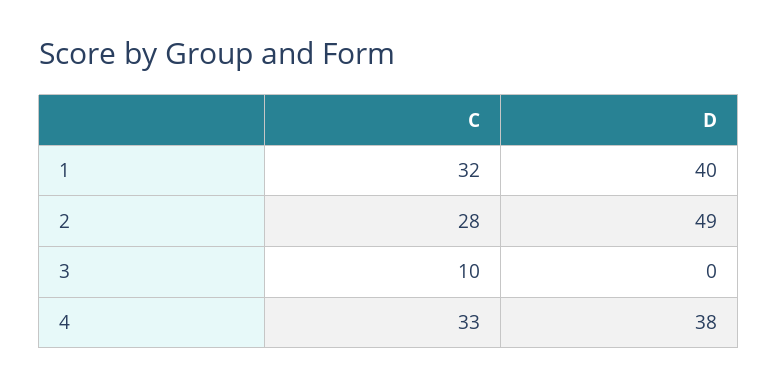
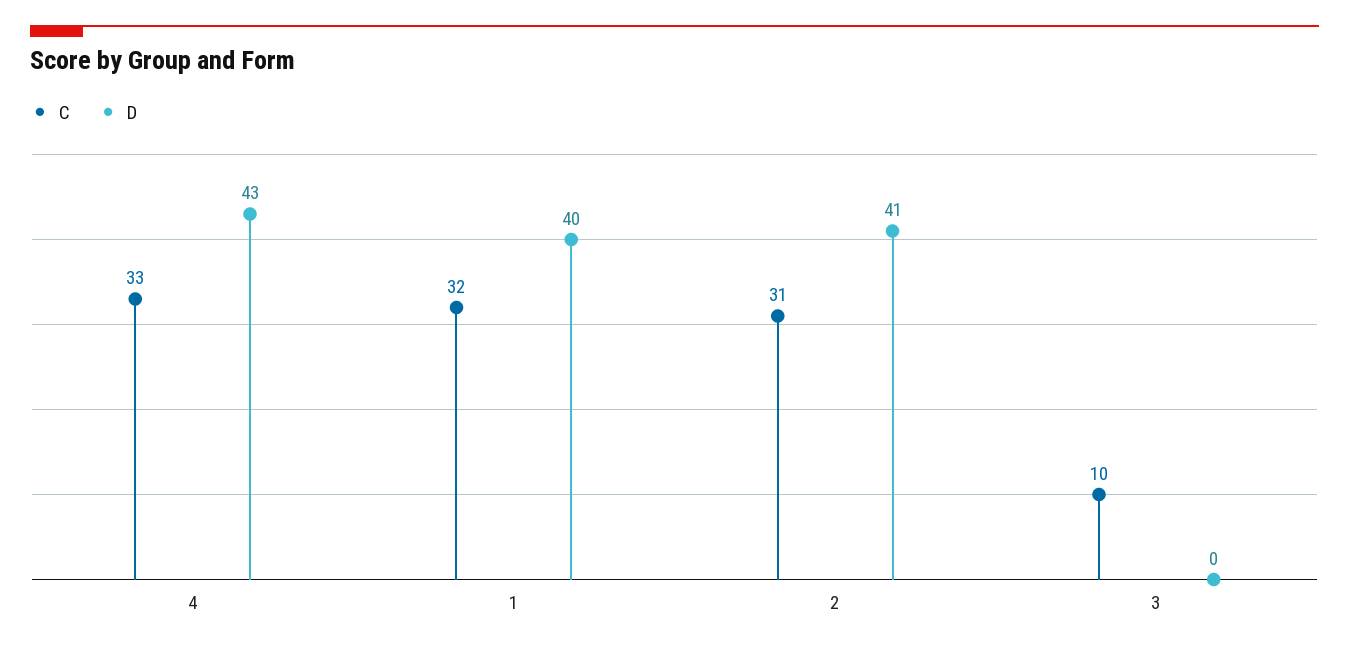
  {
    "C": {
      "1": 32,
-     "2": 28,
+     "2": 31,
      "3": 10,
      "4": 33
    },
    "D": {
      "1": 40,
-     "2": 49,
+     "2": 41,
      "3": 0,
-     "4": 38
+     "4": 43
    }
  }

